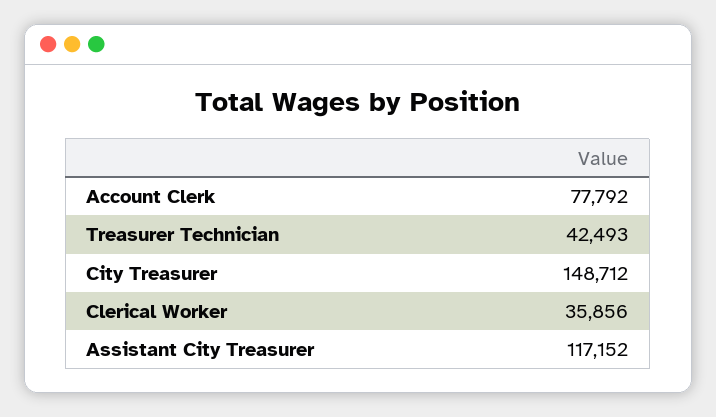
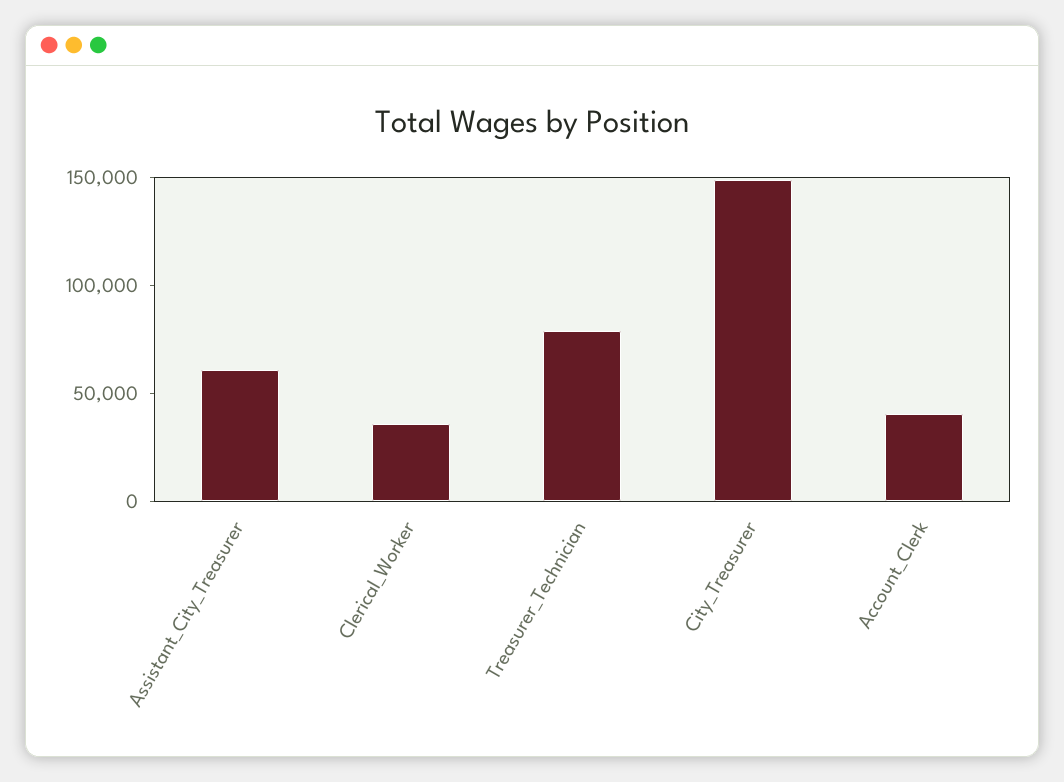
  {
-   "Account Clerk": 77792,
+   "Account Clerk": 40000,
-   "Treasurer Technician": 42493,
+   "Treasurer Technician": 80000,
    "City Treasurer": 148712,
    "Clerical Worker": 35856,
-   "Assistant City Treasurer": 117152
+   "Assistant City Treasurer": 60000
  }

